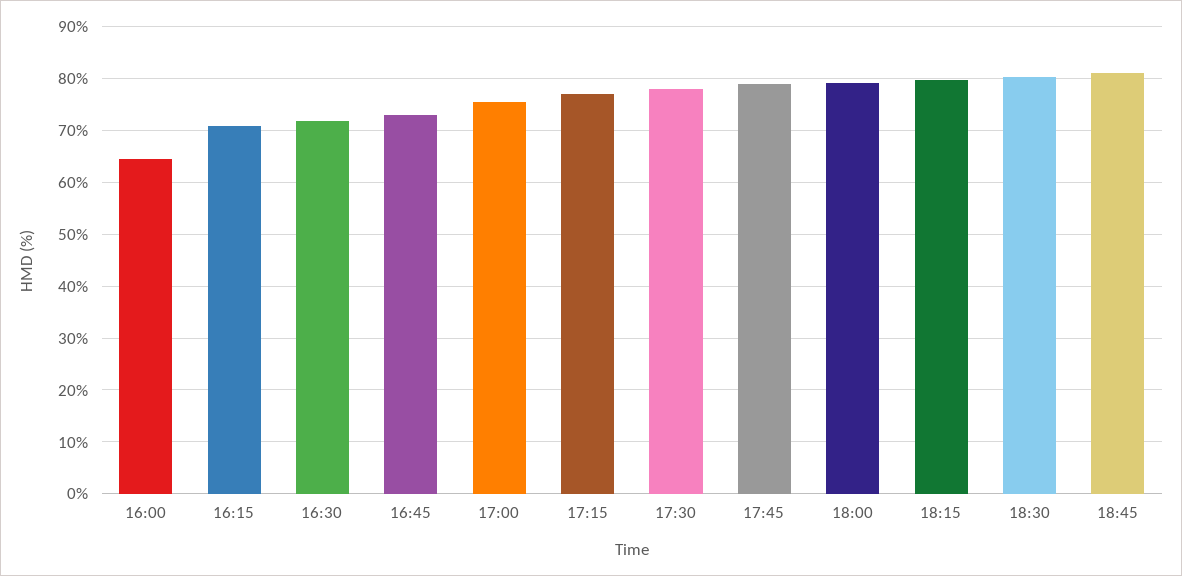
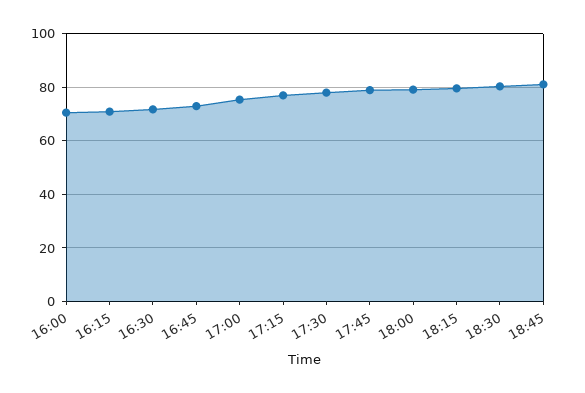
  {
-   "16:00": 64,
+   "16:00": 70,
    "16:15": 70,
    "16:30": 72,
    "16:45": 72,
    "17:00": 76,
    "17:15": 78,
    "17:30": 78,
    "17:45": 78,
    "18:00": 80,
    "18:15": 80,
    "18:30": 80,
    "18:45": 82
  }

